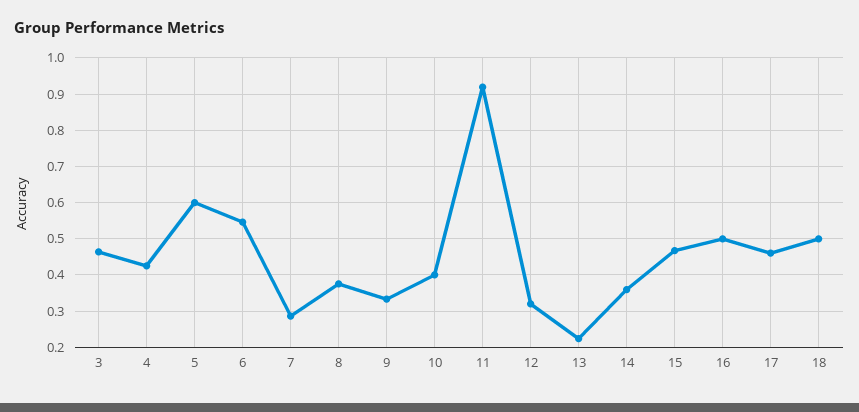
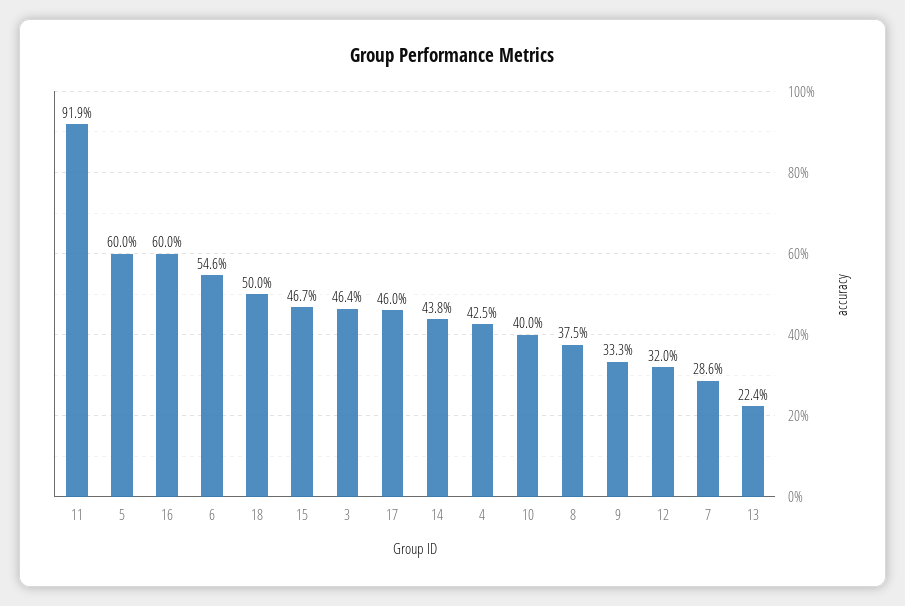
  {
    "3": 0.464,
    "4": 0.425,
    "5": 0.6,
    "6": 0.546,
    "7": 0.286,
    "8": 0.375,
    "9": 0.333,
    "10": 0.4,
    "11": 0.919,
    "12": 0.32,
    "13": 0.224,
-   "14": 0.36,
+   "14": 0.438,
    "15": 0.467,
-   "16": 0.5,
+   "16": 0.6,
    "17": 0.46,
    "18": 0.5
  }

